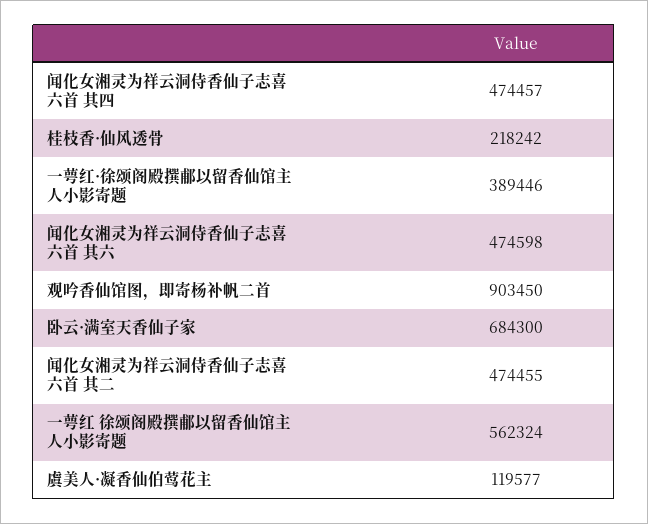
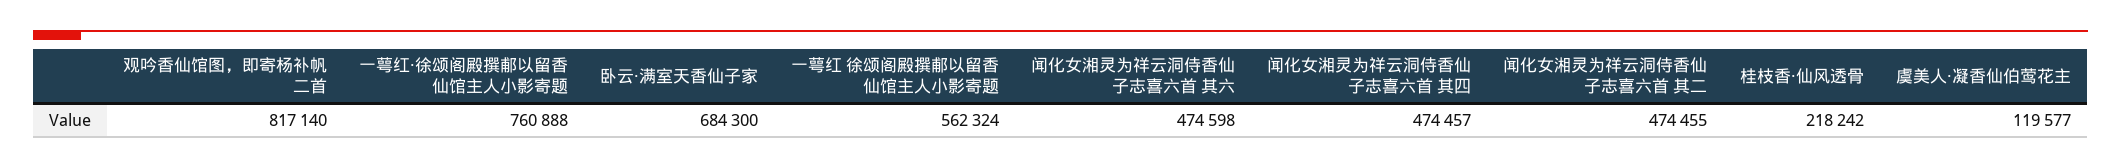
  {
    "闻化女湘灵为祥云洞侍香仙子志喜六首 其四": 474457,
    "桂枝香·仙风透骨": 218242,
-   "一萼红·徐颂阁殿撰郙以留香仙馆主人小影寄题": 389446,
+   "一萼红·徐颂阁殿撰郙以留香仙馆主人小影寄题": 760888,
    "闻化女湘灵为祥云洞侍香仙子志喜六首 其六": 474598,
-   "观吟香仙馆图，即寄杨补帆二首": 903450,
+   "观吟香仙馆图，即寄杨补帆二首": 817140,
    "卧云·满室天香仙子家": 684300,
    "闻化女湘灵为祥云洞侍香仙子志喜六首 其二": 474455,
    "一萼红 徐颂阁殿撰郙以留香仙馆主人小影寄题": 562324,
    "虞美人·凝香仙伯莺花主": 119577
  }

